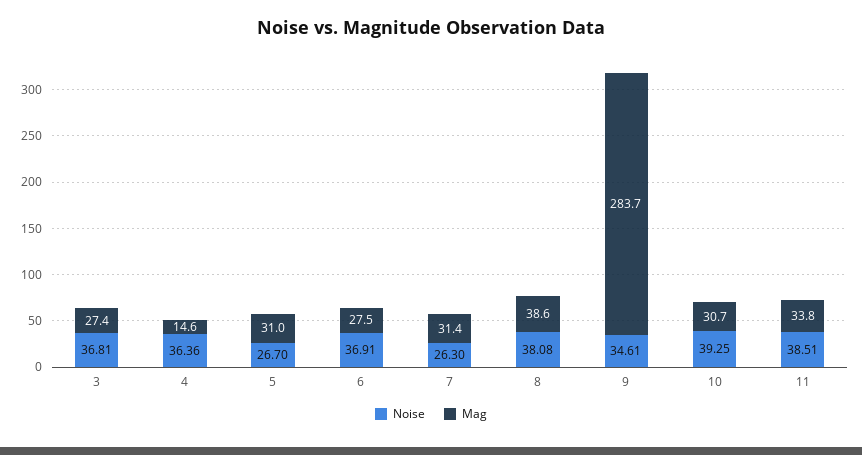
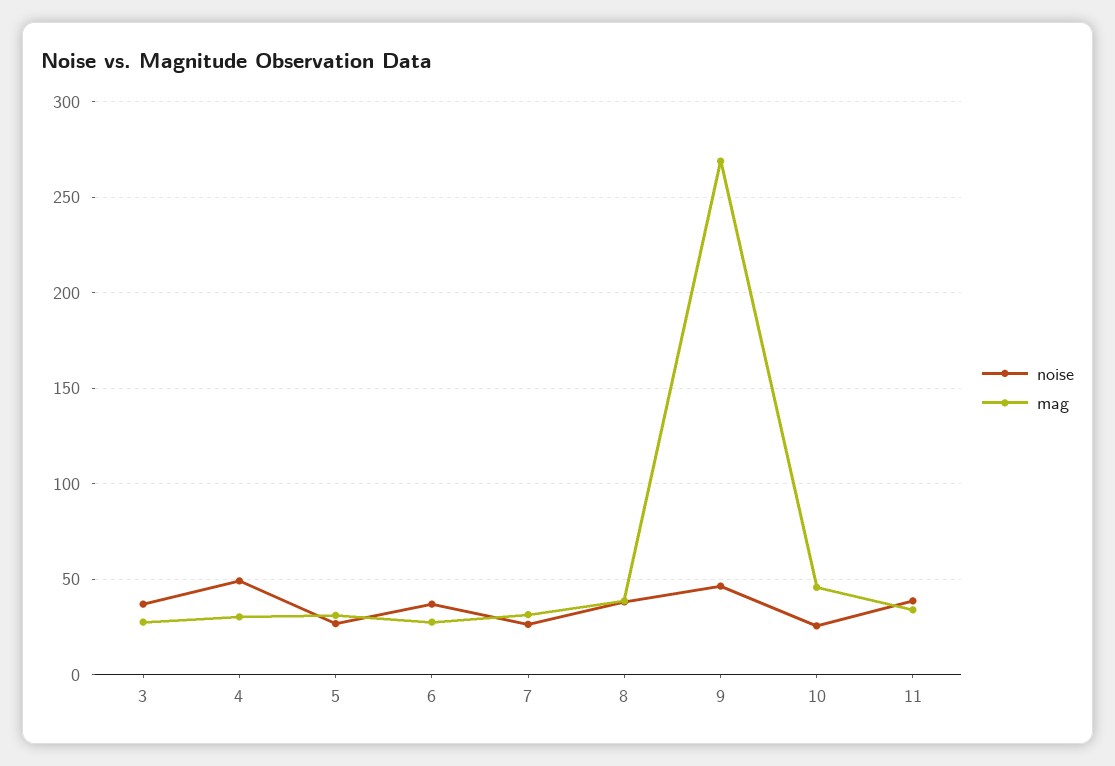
  {
    "Noise": {
      "3": 36.81,
-     "4": 36.36,
+     "4": 50,
      "5": 26.7,
      "6": 36.91,
      "7": 26.3,
      "8": 38.08,
-     "9": 34.61,
+     "9": 45,
-     "10": 39.25,
+     "10": 25,
      "11": 38.51
    },
    "Mag": {
      "3": 27.4,
-     "4": 14.6,
+     "4": 30,
      "5": 31,
      "6": 27.5,
      "7": 31.4,
      "8": 38.6,
-     "9": 283.7,
+     "9": 270,
-     "10": 30.7,
+     "10": 45,
      "11": 33.8
    }
  }

